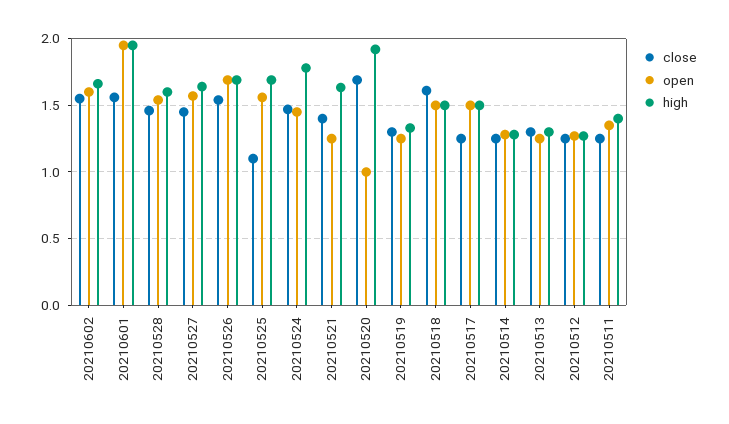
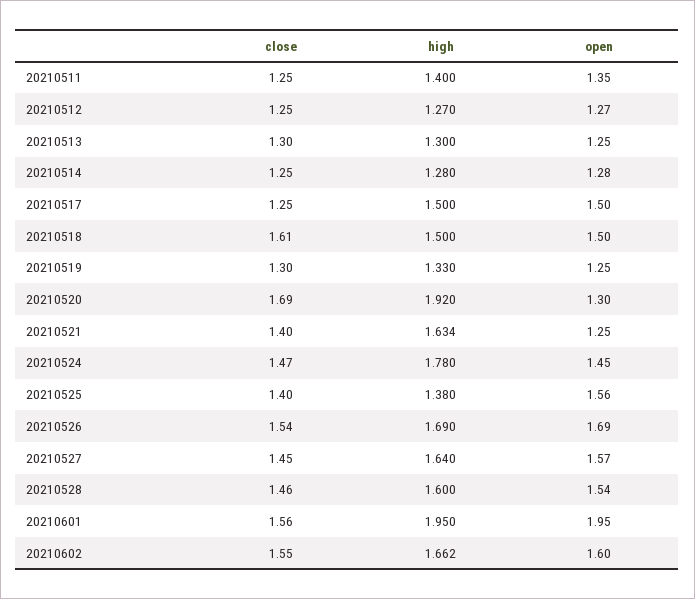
  {
    "close": {
      "20210602": 1.55,
      "20210601": 1.56,
      "20210528": 1.46,
      "20210527": 1.45,
      "20210526": 1.54,
-     "20210525": 1.1,
+     "20210525": 1.4,
      "20210524": 1.47,
      "20210521": 1.4,
      "20210520": 1.69,
      "20210519": 1.3,
      "20210518": 1.61,
      "20210517": 1.25,
      "20210514": 1.25,
      "20210513": 1.3,
      "20210512": 1.25,
      "20210511": 1.25
    },
    "open": {
      "20210602": 1.6,
      "20210601": 1.95,
      "20210528": 1.54,
      "20210527": 1.57,
      "20210526": 1.69,
      "20210525": 1.56,
      "20210524": 1.45,
      "20210521": 1.25,
-     "20210520": 1,
+     "20210520": 1.3,
      "20210519": 1.25,
      "20210518": 1.5,
      "20210517": 1.5,
      "20210514": 1.28,
      "20210513": 1.25,
      "20210512": 1.27,
      "20210511": 1.35
    },
    "high": {
      "20210602": 1.662,
      "20210601": 1.95,
      "20210528": 1.6,
      "20210527": 1.64,
      "20210526": 1.69,
-     "20210525": 1.7,
+     "20210525": 1.38,
      "20210524": 1.78,
      "20210521": 1.634,
      "20210520": 1.92,
      "20210519": 1.33,
      "20210518": 1.5,
      "20210517": 1.5,
      "20210514": 1.28,
      "20210513": 1.3,
      "20210512": 1.27,
      "20210511": 1.4
    }
  }

